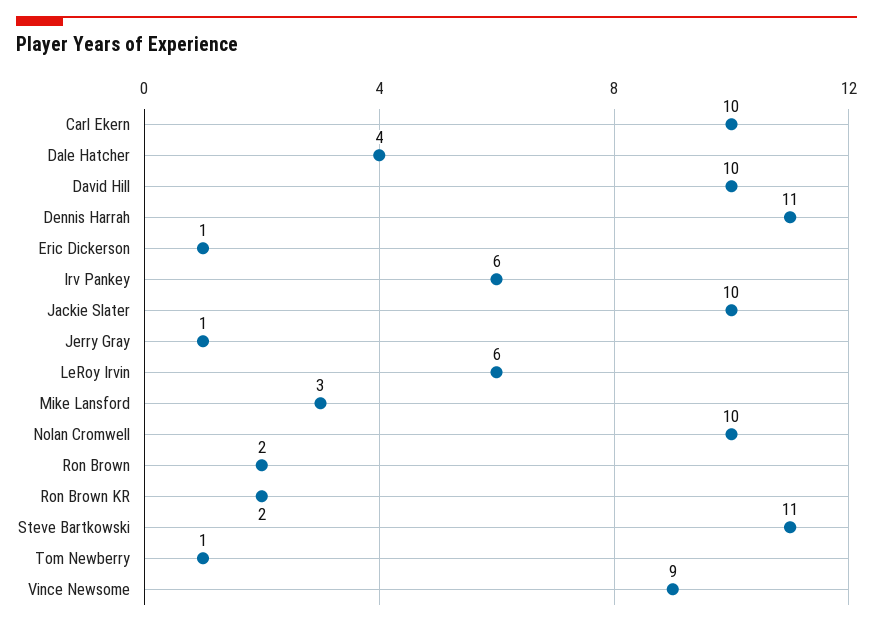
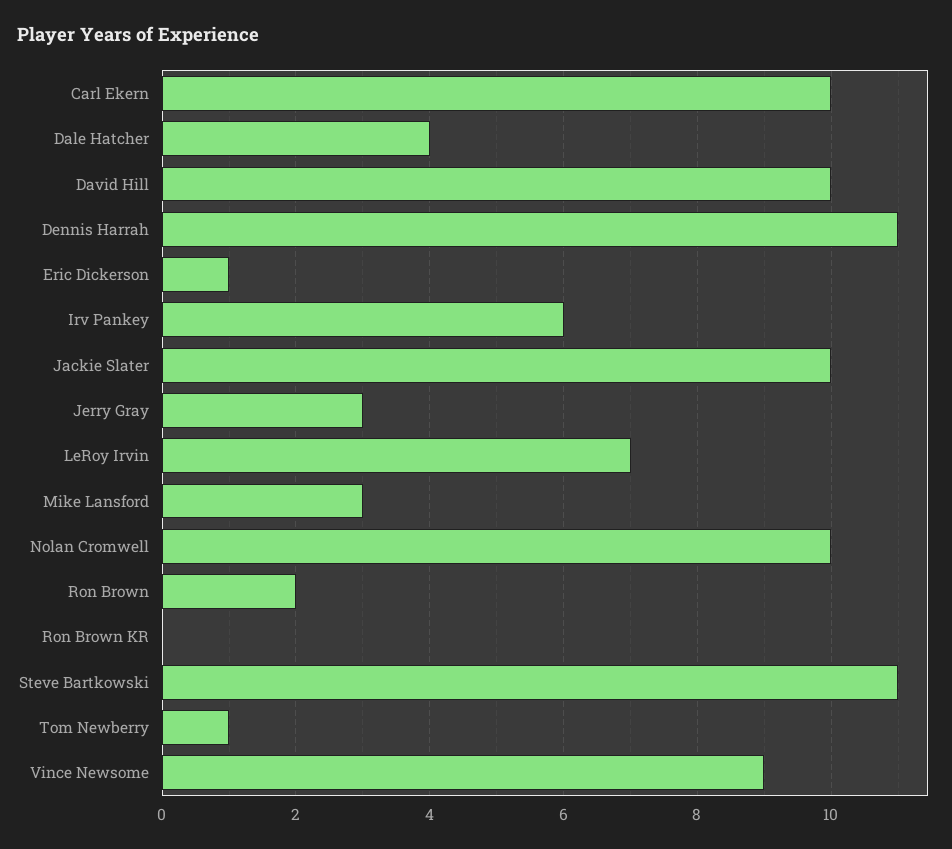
  {
    "Carl Ekern": 10,
    "Dale Hatcher": 4,
    "David Hill": 10,
    "Dennis Harrah": 11,
    "Eric Dickerson": 1,
    "Irv Pankey": 6,
    "Jackie Slater": 10,
-   "Jerry Gray": 1,
+   "Jerry Gray": 3,
-   "LeRoy Irvin": 6,
+   "LeRoy Irvin": 7,
    "Mike Lansford": 3,
    "Nolan Cromwell": 10,
    "Ron Brown": 2,
-   "Ron Brown KR": 2,
+   "Ron Brown KR": 0,
    "Steve Bartkowski": 11,
    "Tom Newberry": 1,
    "Vince Newsome": 9
  }

